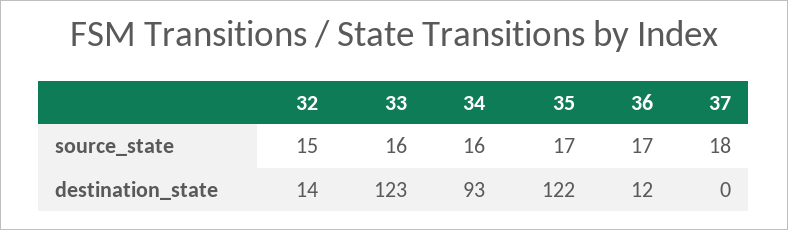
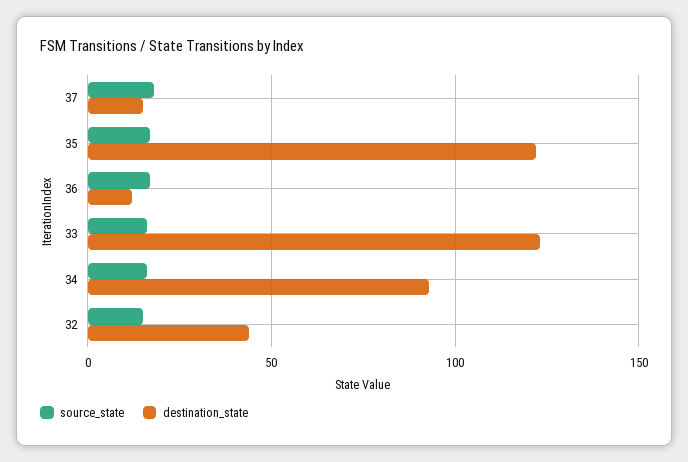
  {
    "source_state": {
      "32": 15,
      "33": 16,
      "34": 16,
      "35": 17,
      "36": 17,
      "37": 18
    },
    "destination_state": {
-     "32": 14,
+     "32": 45,
      "33": 123,
      "34": 93,
      "35": 122,
      "36": 12,
-     "37": 0
+     "37": 15
    }
  }

